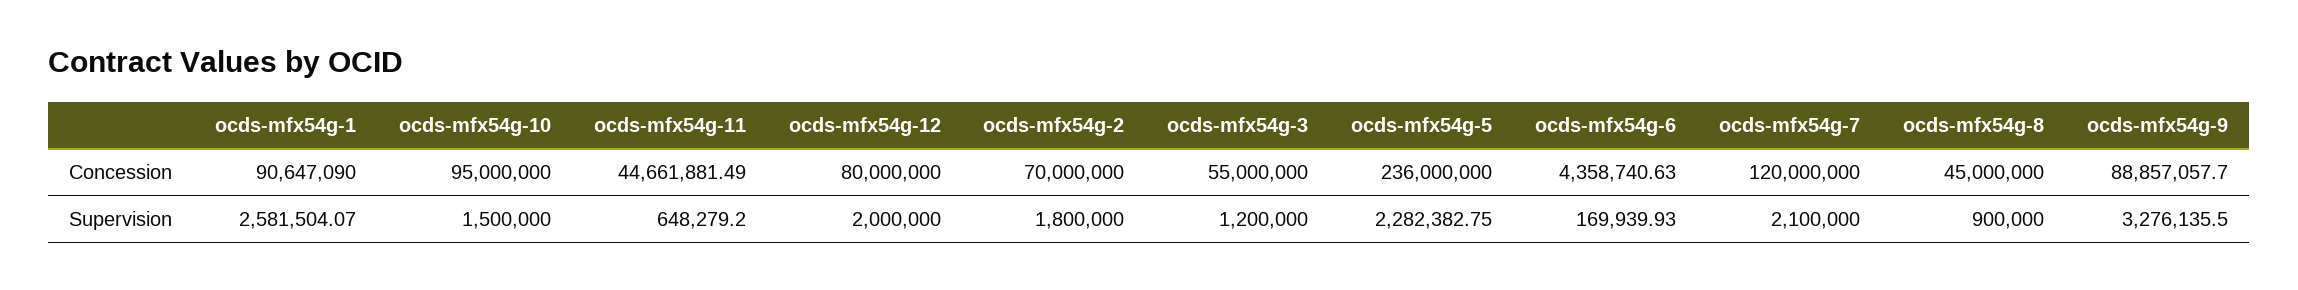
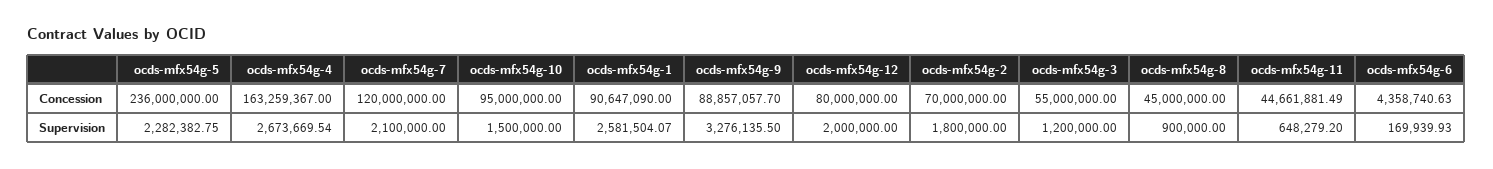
  {
    "ocds-mfx54g-1": {
      "Concession": 90647090,
      "Supervision": 2581504.07
    },
    "ocds-mfx54g-10": {
      "Concession": 95000000,
      "Supervision": 1500000
    },
    "ocds-mfx54g-11": {
      "Concession": 44661881.49,
      "Supervision": 648279.2
    },
    "ocds-mfx54g-12": {
      "Concession": 80000000,
      "Supervision": 2000000
    },
    "ocds-mfx54g-2": {
      "Concession": 70000000,
      "Supervision": 1800000
    },
    "ocds-mfx54g-3": {
      "Concession": 55000000,
      "Supervision": 1200000
    },
    "ocds-mfx54g-5": {
      "Concession": 236000000,
      "Supervision": 2282382.75
    },
    "ocds-mfx54g-6": {
      "Concession": 4358740.63,
      "Supervision": 169939.93
    },
    "ocds-mfx54g-7": {
      "Concession": 120000000,
      "Supervision": 2100000
    },
    "ocds-mfx54g-8": {
      "Concession": 45000000,
      "Supervision": 900000
    },
    "ocds-mfx54g-9": {
      "Concession": 88857057.7,
      "Supervision": 3276135.5
-   }
+   },
+   "ocds-mfx54g-4": {
+     "Concession": 163259367,
+     "Supervision": 2673669.54
+   }
  }

